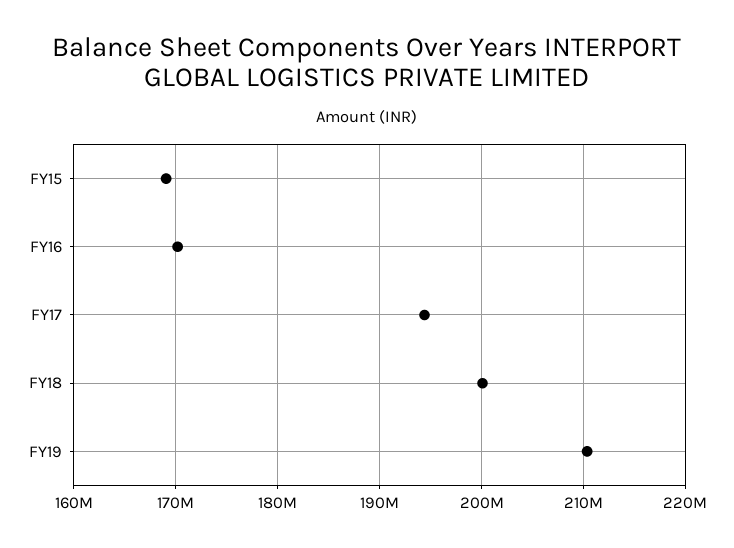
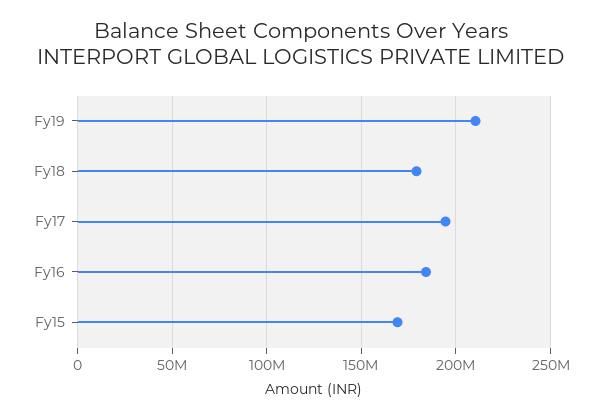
  {
    "FY15": 169000000,
-   "FY16": 170000000,
+   "FY16": 185000000,
    "FY17": 194000000,
-   "FY18": 200000000,
+   "FY18": 180000000,
    "FY19": 210000000
  }

